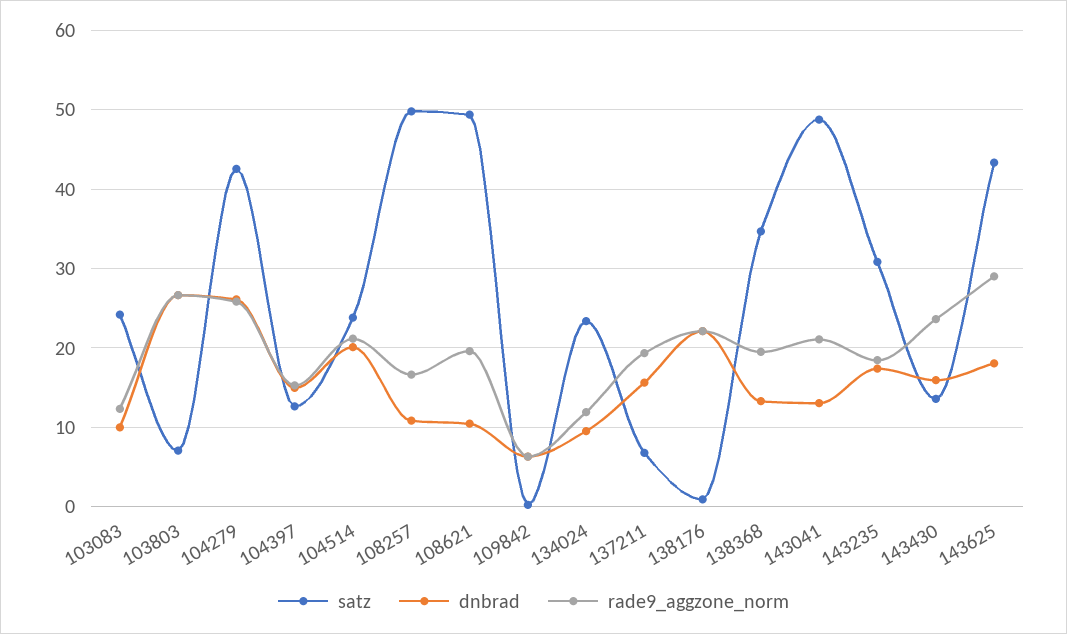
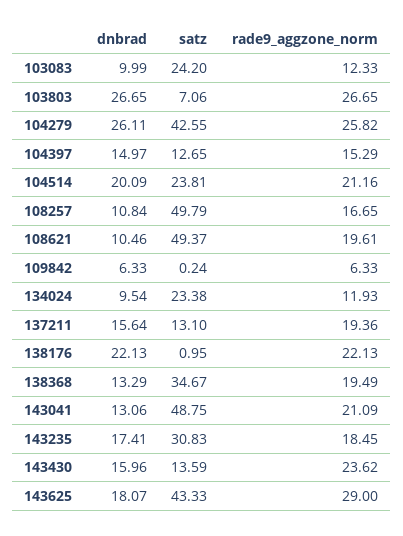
  {
    "satz": {
      "103083": 24.2,
      "103803": 7.06,
      "104279": 42.55,
      "104397": 12.65,
      "104514": 23.81,
      "108257": 49.79,
      "108621": 49.37,
      "109842": 0.24,
      "134024": 23.38,
-     "137211": 7,
+     "137211": 13.1,
      "138176": 0.95,
      "138368": 34.67,
      "143041": 48.75,
      "143235": 30.83,
      "143430": 13.59,
      "143625": 43.33
    },
    "dnbrad": {
      "103083": 9.99,
      "103803": 26.65,
      "104279": 26.11,
      "104397": 14.97,
      "104514": 20.09,
      "108257": 10.84,
      "108621": 10.46,
      "109842": 6.33,
      "134024": 9.54,
      "137211": 15.64,
      "138176": 22.13,
      "138368": 13.29,
      "143041": 13.06,
      "143235": 17.41,
      "143430": 15.96,
      "143625": 18.07
    },
    "rade9_aggzone_norm": {
      "103083": 12.33,
      "103803": 26.65,
      "104279": 25.82,
      "104397": 15.29,
      "104514": 21.16,
      "108257": 16.65,
      "108621": 19.61,
      "109842": 6.33,
      "134024": 11.93,
      "137211": 19.36,
      "138176": 22.13,
      "138368": 19.49,
      "143041": 21.09,
      "143235": 18.45,
      "143430": 23.62,
      "143625": 29
    }
  }

